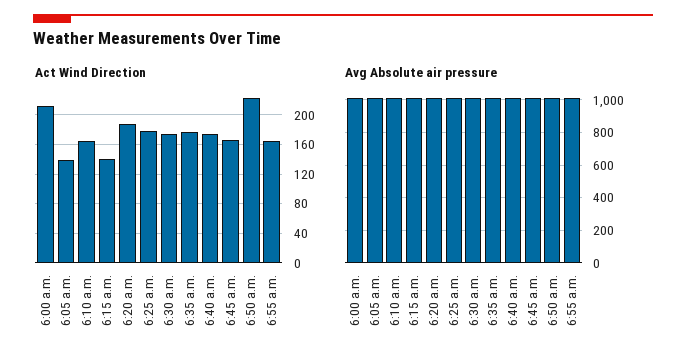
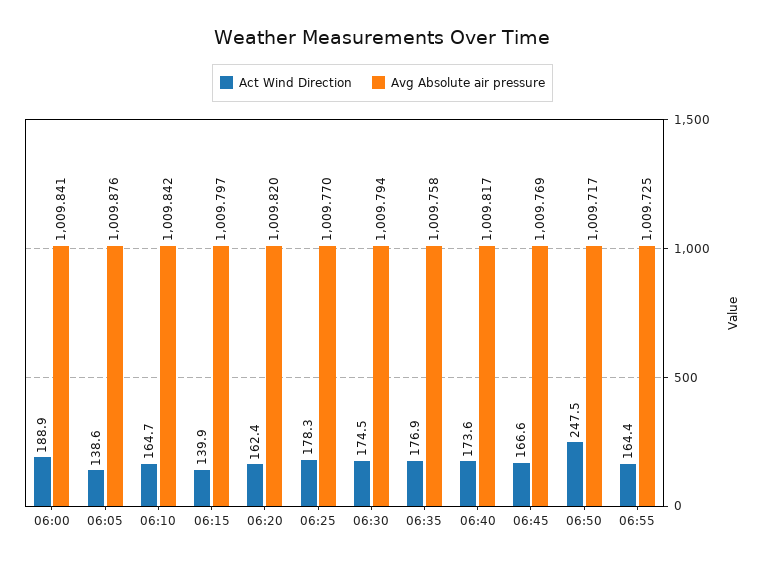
  {
    "Act Wind Direction": {
-     "6:00 a.m.": 210,
+     "6:00 a.m.": 188.9,
      "6:05 a.m.": 138.6,
      "6:10 a.m.": 164.7,
      "6:15 a.m.": 139.9,
-     "6:20 a.m.": 190,
+     "6:20 a.m.": 162.4,
      "6:25 a.m.": 178.3,
      "6:30 a.m.": 174.5,
      "6:35 a.m.": 176.9,
      "6:40 a.m.": 173.6,
      "6:45 a.m.": 166.6,
-     "6:50 a.m.": 220,
+     "6:50 a.m.": 247.5,
      "6:55 a.m.": 164.4
    },
    "Avg Absolute air pressure": {
      "6:00 a.m.": 1009.841,
      "6:05 a.m.": 1009.876,
      "6:10 a.m.": 1009.842,
      "6:15 a.m.": 1009.797,
      "6:20 a.m.": 1009.82,
      "6:25 a.m.": 1009.77,
      "6:30 a.m.": 1009.794,
      "6:35 a.m.": 1009.758,
      "6:40 a.m.": 1009.817,
      "6:45 a.m.": 1009.769,
      "6:50 a.m.": 1009.717,
      "6:55 a.m.": 1009.725
    }
  }

